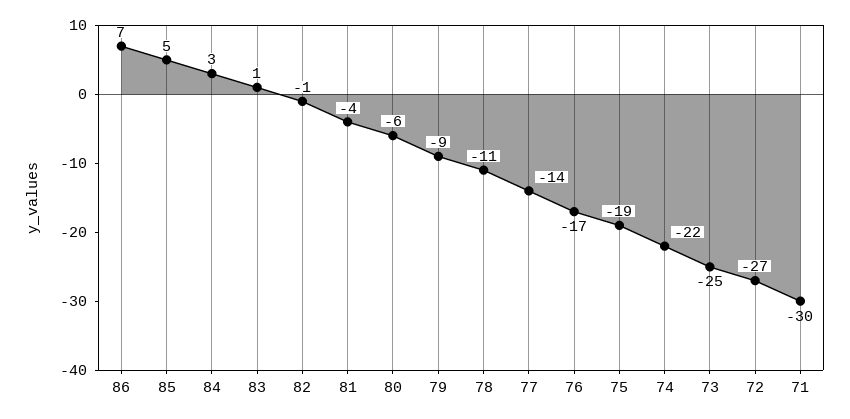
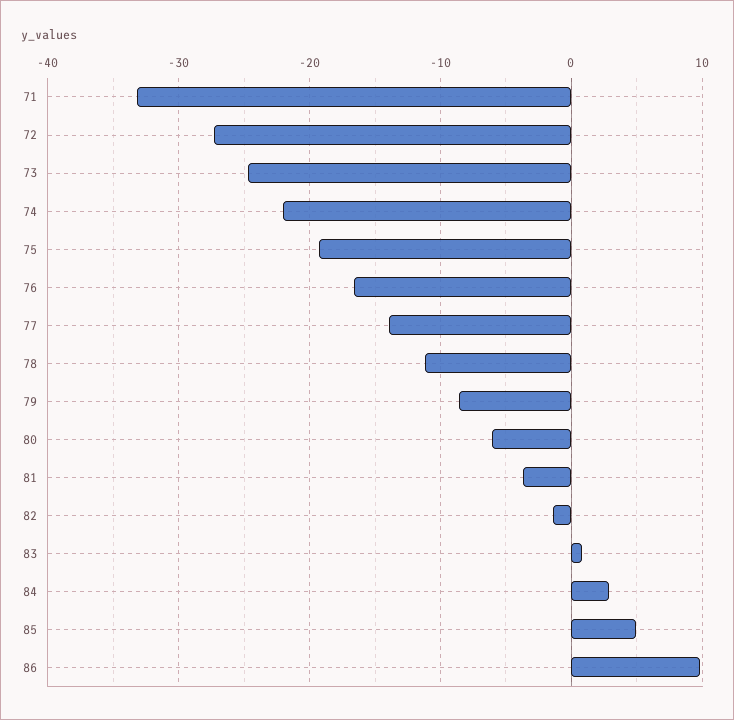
  {
-   "86": 7,
+   "86": 10,
    "85": 5,
    "84": 3,
    "83": 1,
    "82": -1,
    "81": -4,
    "80": -6,
    "79": -9,
    "78": -11,
    "77": -14,
    "76": -17,
    "75": -19,
    "74": -22,
    "73": -25,
    "72": -27,
-   "71": -30
+   "71": -33
  }

